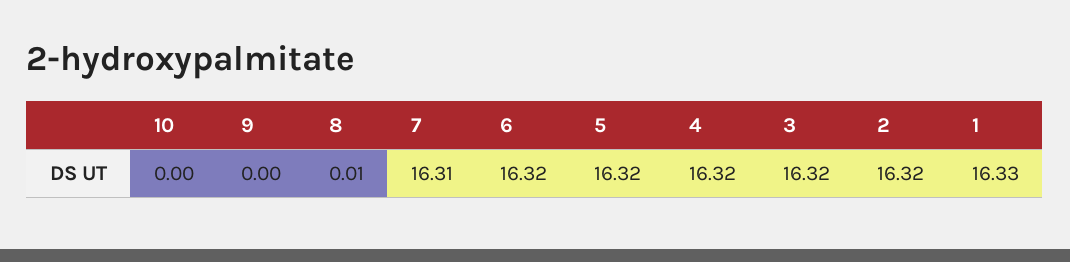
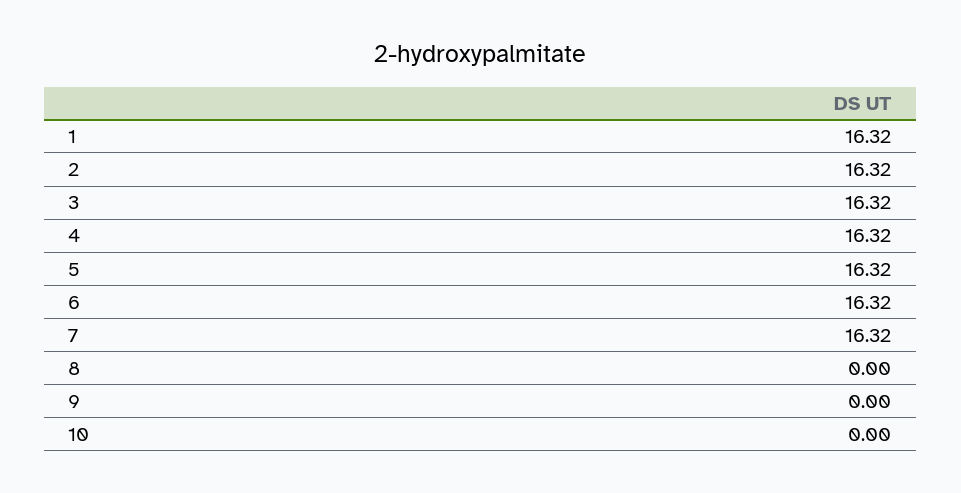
  {
    "10": 0,
    "9": 0,
-   "8": 0.01,
+   "8": 0,
-   "7": 16.31,
+   "7": 16.32,
    "6": 16.32,
    "5": 16.32,
    "4": 16.32,
    "3": 16.32,
    "2": 16.32,
-   "1": 16.33
+   "1": 16.32
  }

